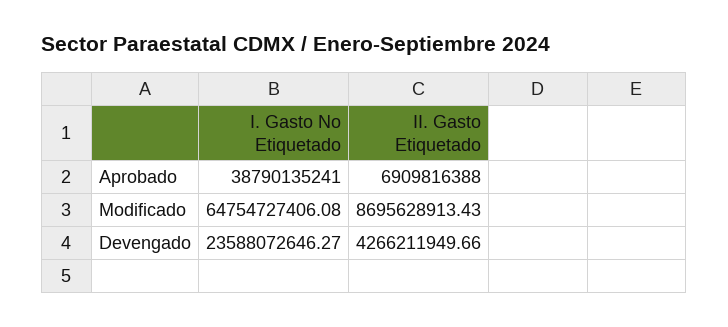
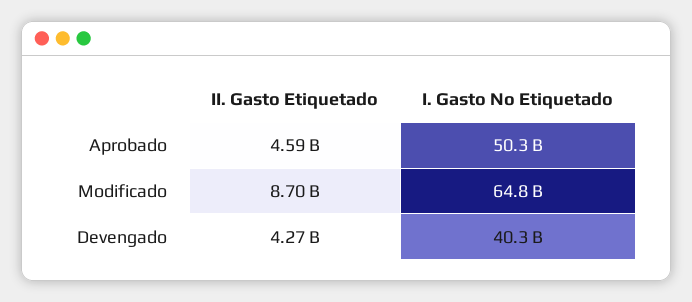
  {
    "I. Gasto No Etiquetado": {
-     "Aprobado": 38790135241,
+     "Aprobado": 50300000000,
      "Modificado": 64754727406.08,
-     "Devengado": 23588072646.27
+     "Devengado": 40300000000
    },
    "II. Gasto Etiquetado": {
-     "Aprobado": 6909816388,
+     "Aprobado": 4590000000,
      "Modificado": 8695628913.43,
      "Devengado": 4266211949.66
    }
  }

